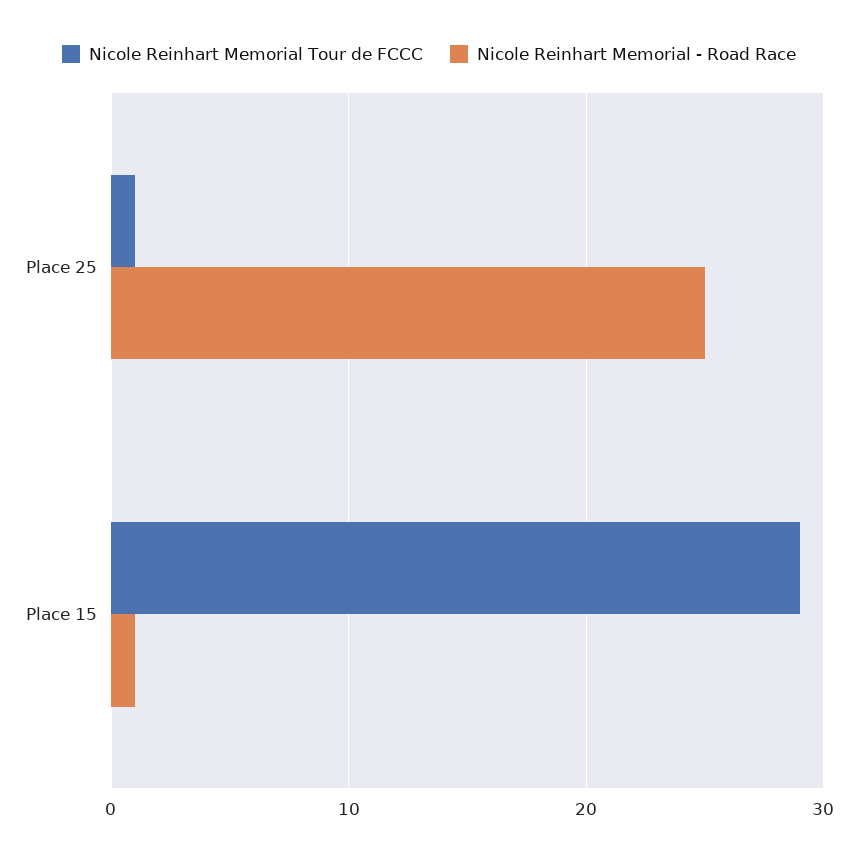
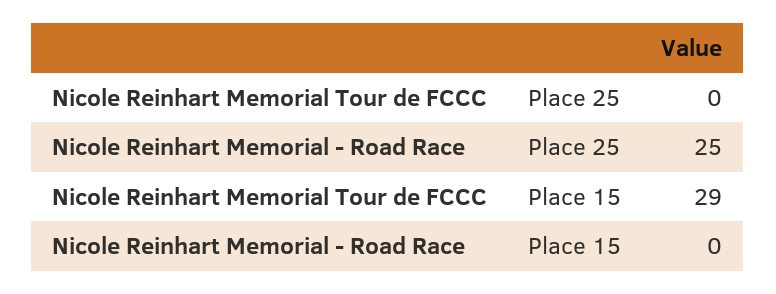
  {
    "Nicole Reinhart Memorial Tour de FCCC": {
-     "Place 25": 1,
+     "Place 25": 0,
      "Place 15": 29
    },
    "Nicole Reinhart Memorial - Road Race": {
      "Place 25": 25,
-     "Place 15": 1
+     "Place 15": 0
    }
  }

